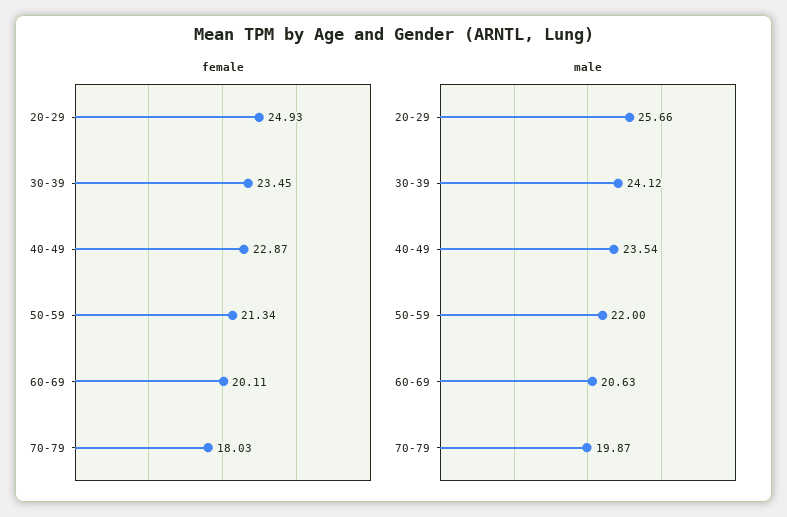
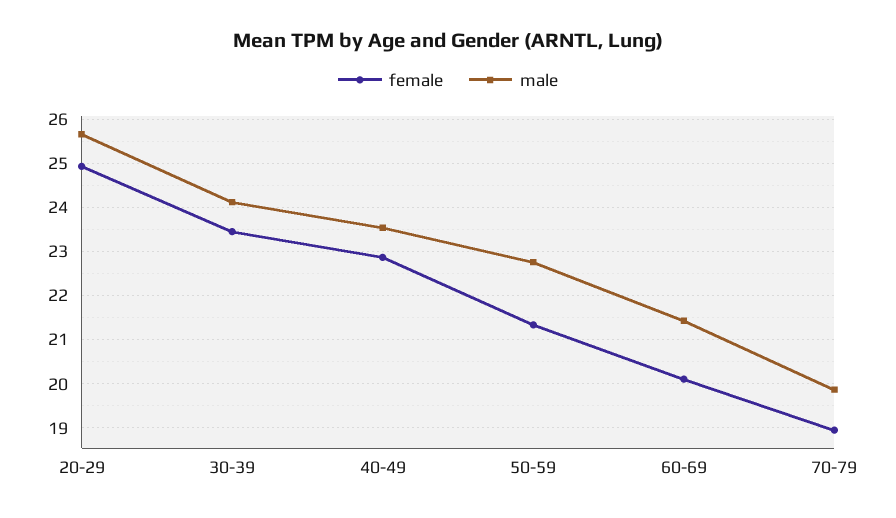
  {
    "female": {
      "20-29": 24.93,
      "30-39": 23.45,
      "40-49": 22.87,
      "50-59": 21.34,
      "60-69": 20.11,
-     "70-79": 18.03
+     "70-79": 19
    },
    "male": {
      "20-29": 25.66,
      "30-39": 24.12,
      "40-49": 23.54,
-     "50-59": 22,
+     "50-59": 22.8,
-     "60-69": 20.63,
+     "60-69": 21.4,
      "70-79": 19.87
    }
  }

